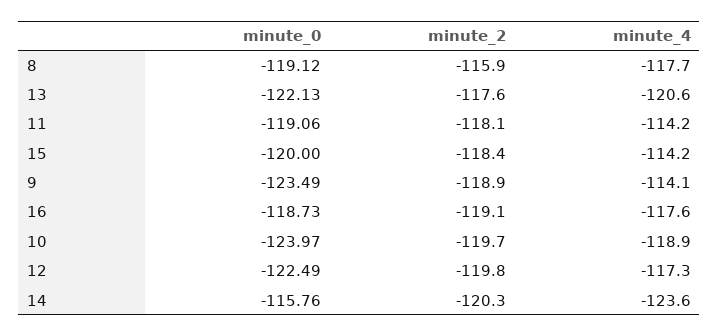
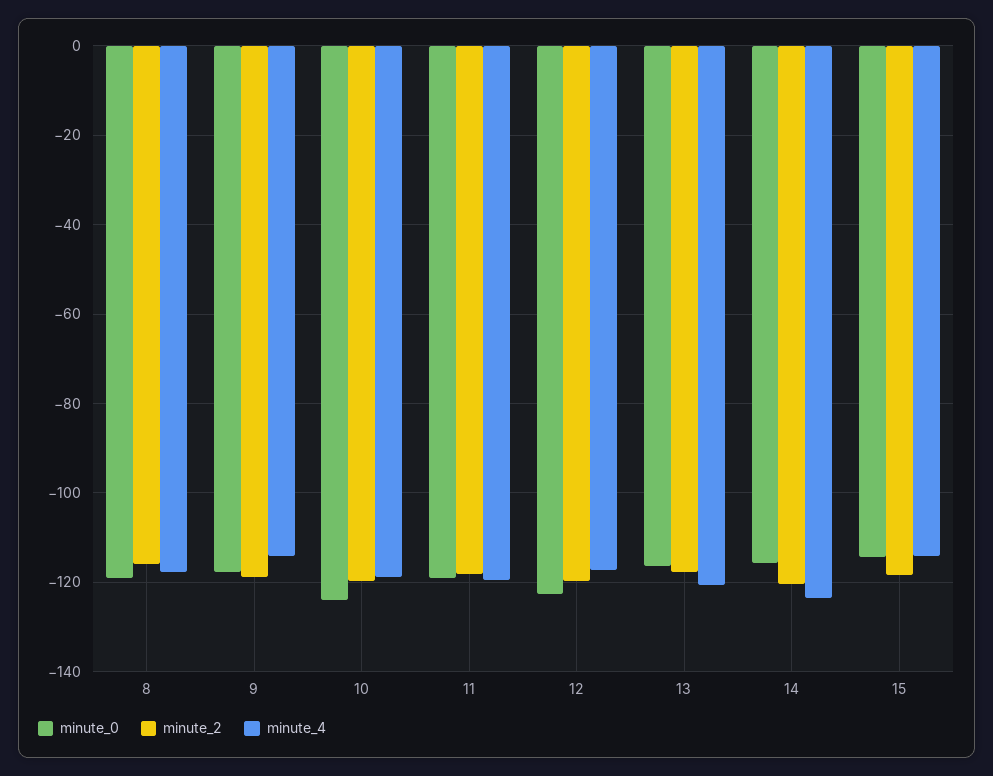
  {
    "minute_0": {
      "8": -119.12,
-     "13": -122.13,
+     "13": -116,
      "11": -119.06,
-     "15": -120,
+     "15": -114,
-     "9": -123.49,
+     "9": -118,
-     "16": -118.73,
      "10": -123.97,
      "12": -122.49,
      "14": -115.76
    },
    "minute_2": {
      "8": -115.9,
      "13": -117.6,
      "11": -118.1,
      "15": -118.4,
      "9": -118.9,
-     "16": -119.1,
      "10": -119.7,
      "12": -119.8,
      "14": -120.3
    },
    "minute_4": {
      "8": -117.7,
      "13": -120.6,
-     "11": -114.2,
+     "11": -120,
      "15": -114.2,
      "9": -114.1,
-     "16": -117.6,
      "10": -118.9,
      "12": -117.3,
      "14": -123.6
    }
  }

